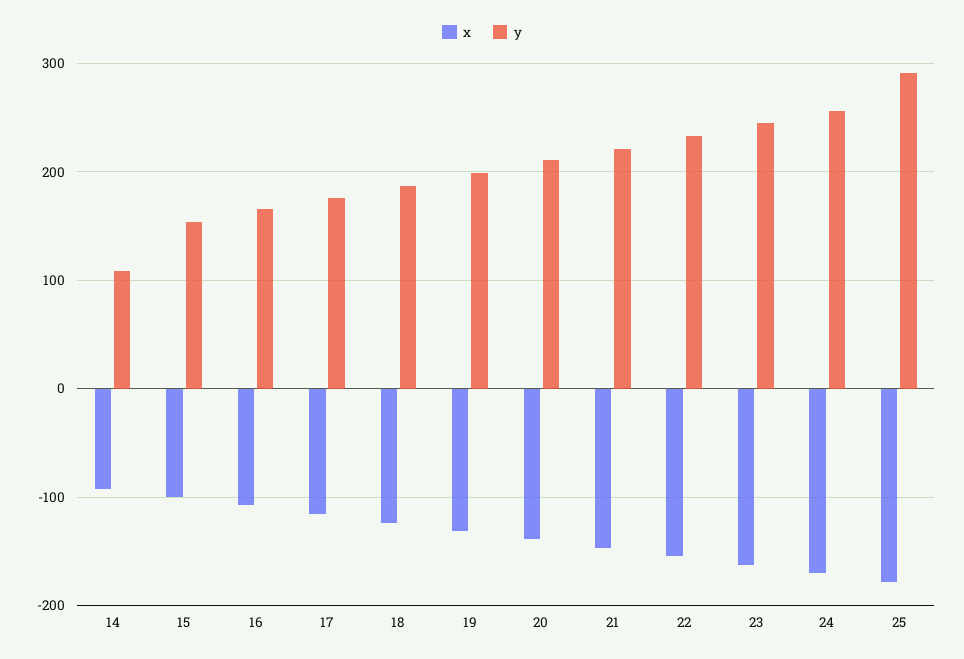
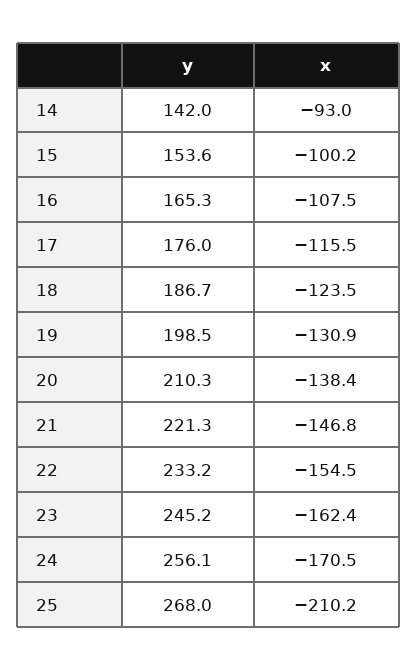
  {
    "x": {
      "14": -93,
      "15": -100.2,
      "16": -107.5,
      "17": -115.5,
      "18": -123.5,
      "19": -130.9,
      "20": -138.4,
      "21": -146.8,
      "22": -154.5,
      "23": -162.4,
      "24": -170.5,
-     "25": -180
+     "25": -210.2
    },
    "y": {
-     "14": 110,
+     "14": 142,
      "15": 153.6,
      "16": 165.3,
      "17": 176,
      "18": 186.7,
      "19": 198.5,
      "20": 210.3,
      "21": 221.3,
      "22": 233.2,
      "23": 245.2,
      "24": 256.1,
-     "25": 290
+     "25": 268
    }
  }

